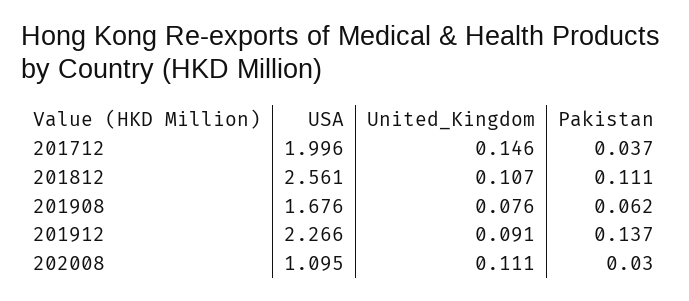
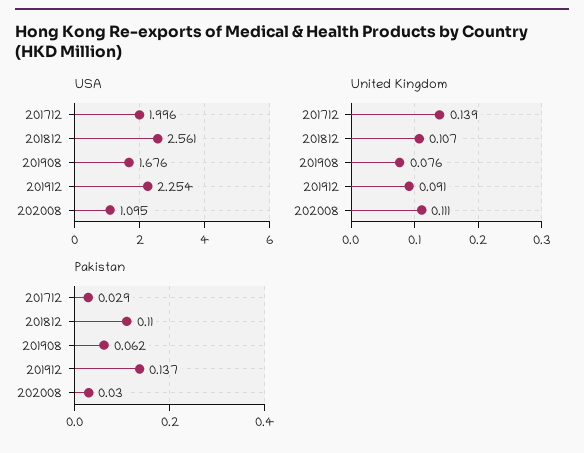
  {
    "USA": {
      "201712": 1.996,
      "201812": 2.561,
      "201908": 1.676,
-     "201912": 2.266,
+     "201912": 2.254,
      "202008": 1.095
    },
    "United_Kingdom": {
-     "201712": 0.146,
+     "201712": 0.139,
      "201812": 0.107,
      "201908": 0.076,
      "201912": 0.091,
      "202008": 0.111
    },
    "Pakistan": {
-     "201712": 0.037,
+     "201712": 0.029,
-     "201812": 0.111,
+     "201812": 0.11,
      "201908": 0.062,
      "201912": 0.137,
      "202008": 0.03
    }
  }

